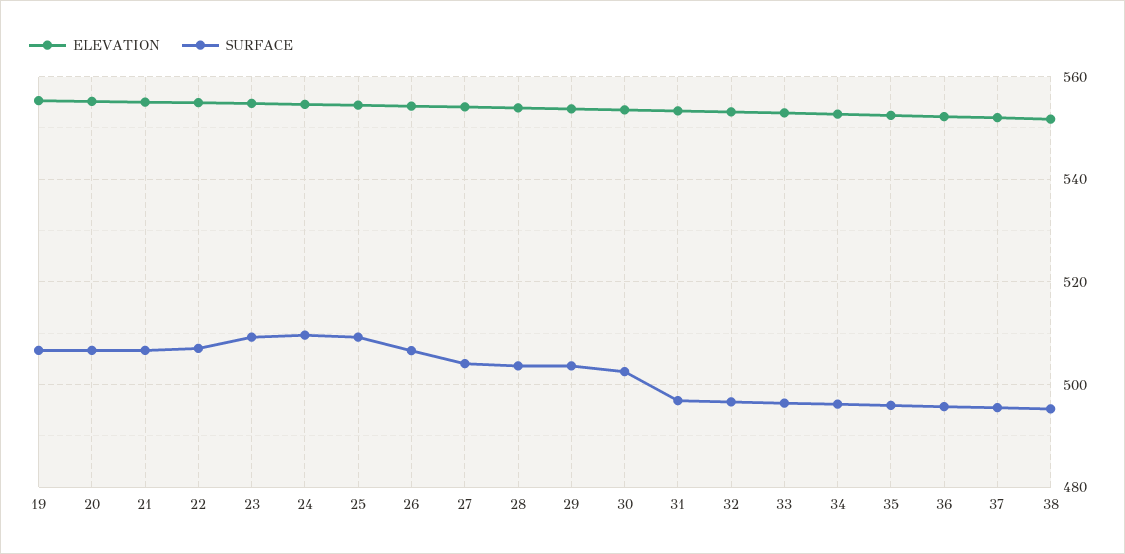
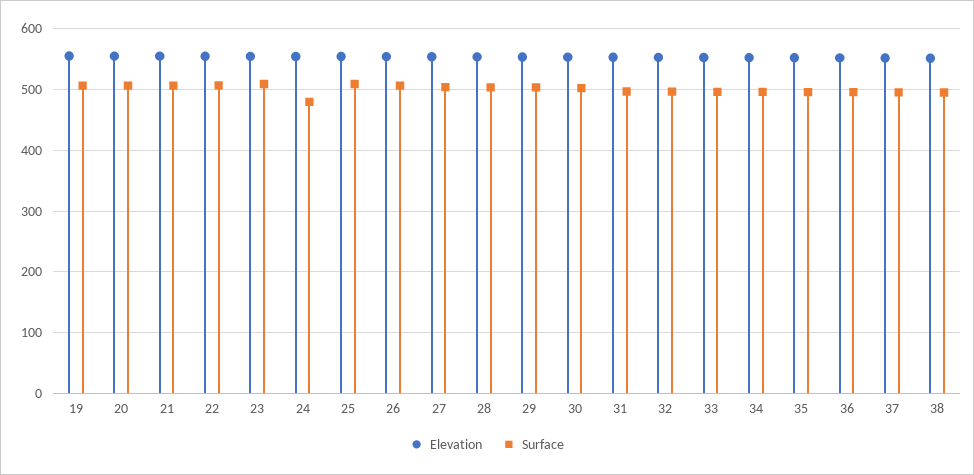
  {
    "ELEVATION": {
      "19": 556,
      "20": 556,
      "21": 556,
      "22": 554,
      "23": 554,
      "24": 554,
      "25": 554,
      "26": 554,
      "27": 554,
      "28": 554,
      "29": 554,
      "30": 554,
      "31": 554,
      "32": 554,
      "33": 552,
      "34": 552,
      "35": 552,
      "36": 552,
      "37": 552,
      "38": 552
    },
    "SURFACE": {
      "19": 506,
      "20": 506,
      "21": 506,
      "22": 508,
      "23": 510,
-     "24": 510,
+     "24": 480,
      "25": 510,
      "26": 506,
      "27": 504,
      "28": 504,
      "29": 504,
      "30": 502,
      "31": 496,
      "32": 496,
      "33": 496,
      "34": 496,
      "35": 496,
      "36": 496,
      "37": 496,
      "38": 496
    }
  }

